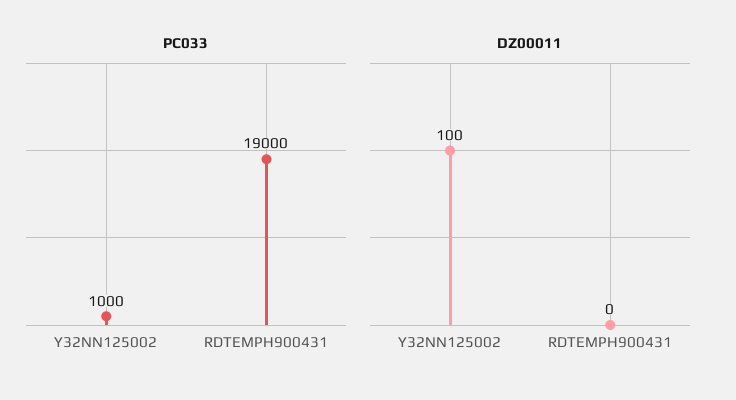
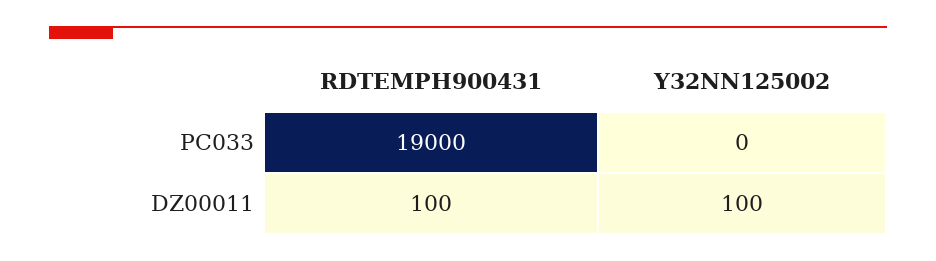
  {
    "PC033": {
-     "Y32NN125002": 1000,
+     "Y32NN125002": 0,
      "RDTEMPH900431": 19000
    },
    "DZ00011": {
      "Y32NN125002": 100,
-     "RDTEMPH900431": 0
+     "RDTEMPH900431": 100
    }
  }

